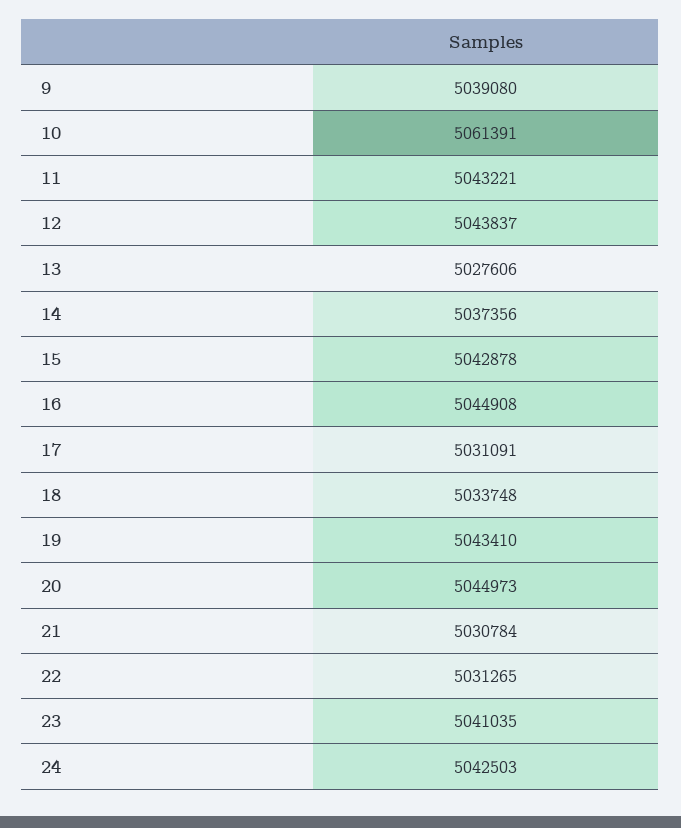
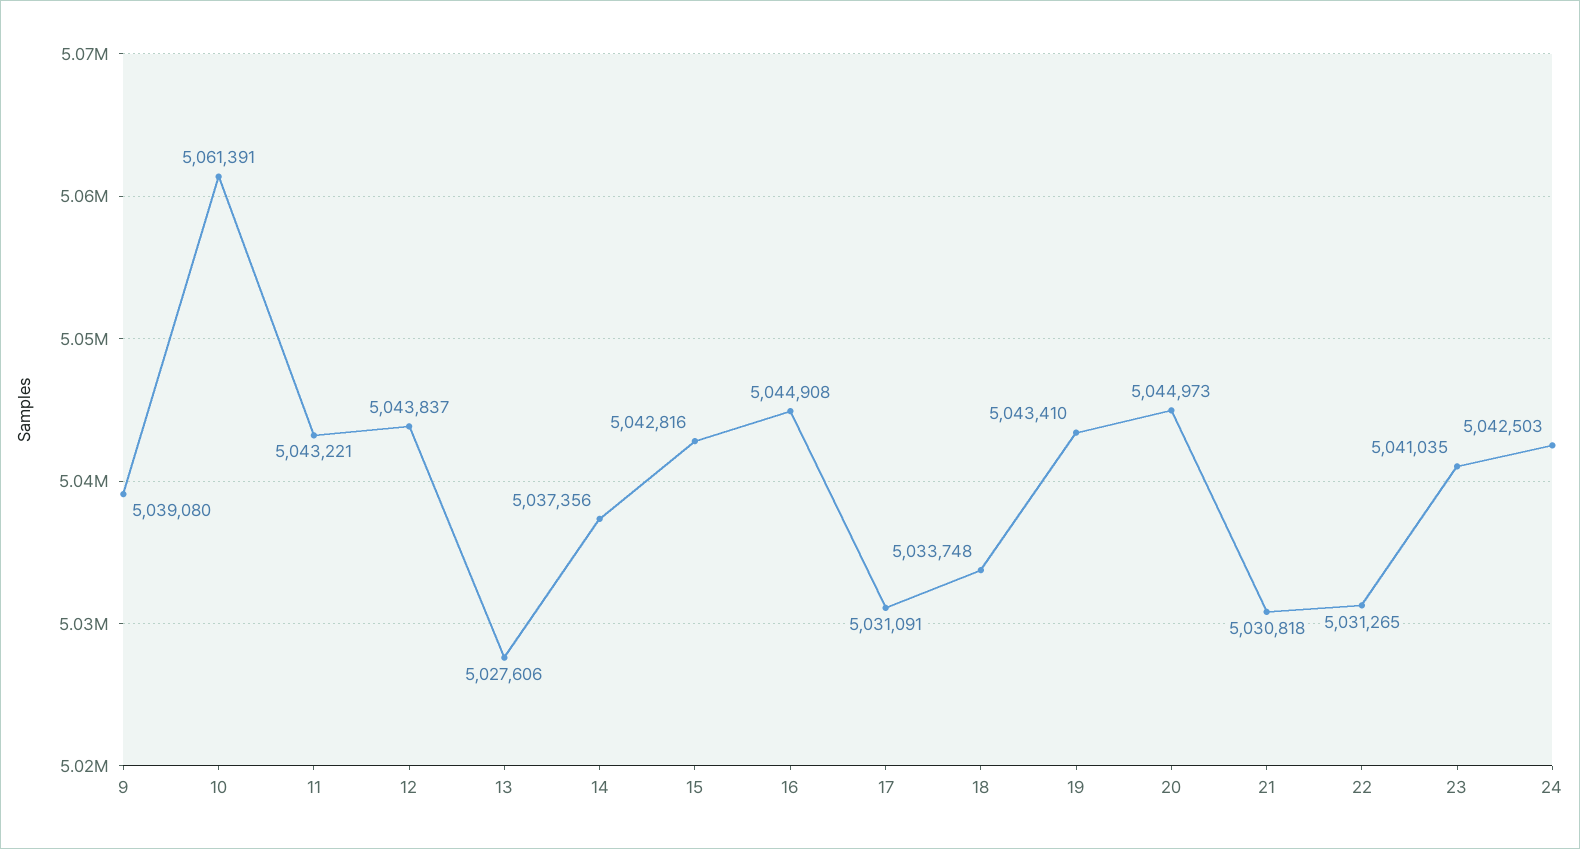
  {
    "9": 5039080,
    "10": 5061391,
    "11": 5043221,
    "12": 5043837,
    "13": 5027606,
    "14": 5037356,
-   "15": 5042878,
+   "15": 5042816,
    "16": 5044908,
    "17": 5031091,
    "18": 5033748,
    "19": 5043410,
    "20": 5044973,
-   "21": 5030784,
+   "21": 5030818,
    "22": 5031265,
    "23": 5041035,
    "24": 5042503
  }

